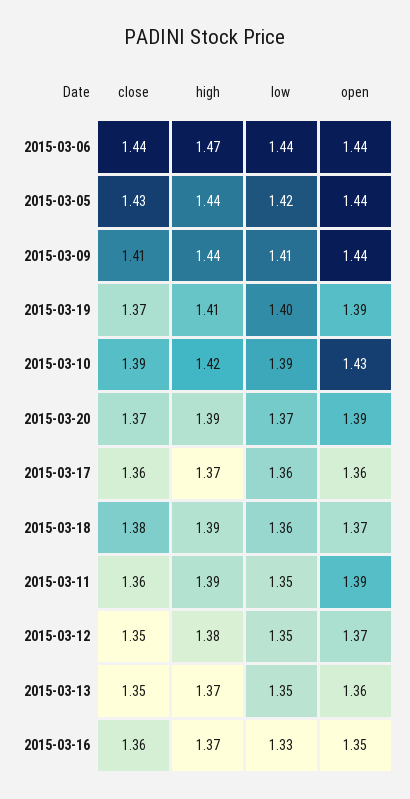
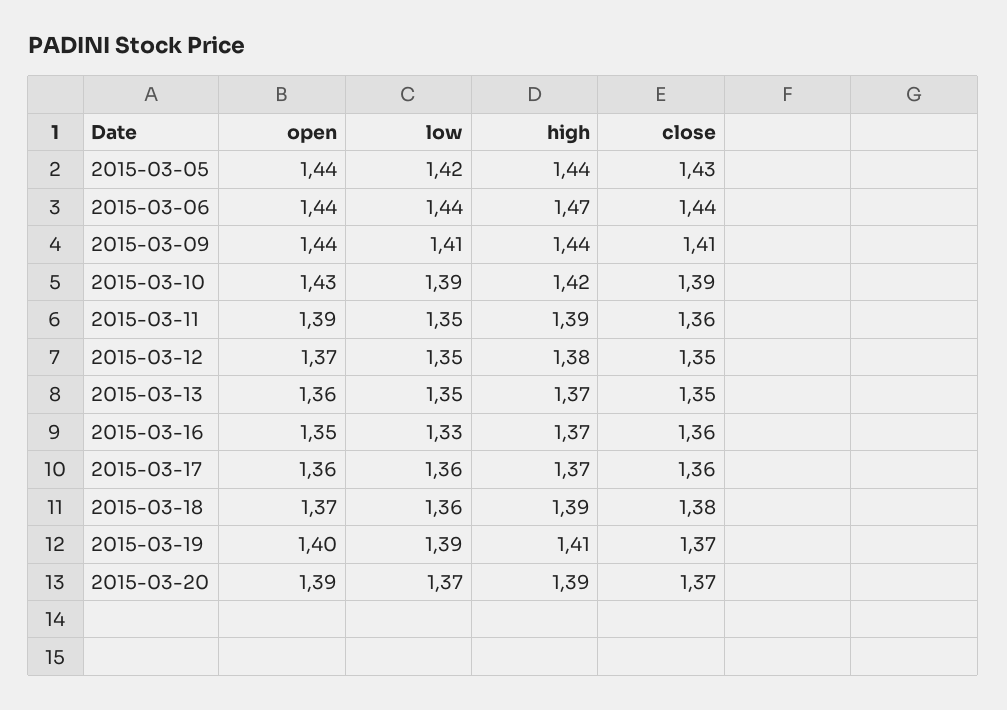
  {
    "close": {
      "2015-03-06": 1.44,
      "2015-03-05": 1.43,
      "2015-03-09": 1.41,
      "2015-03-19": 1.37,
      "2015-03-10": 1.39,
      "2015-03-20": 1.37,
      "2015-03-17": 1.36,
      "2015-03-18": 1.38,
      "2015-03-11": 1.36,
      "2015-03-12": 1.35,
      "2015-03-13": 1.35,
      "2015-03-16": 1.36
    },
    "high": {
      "2015-03-06": 1.47,
      "2015-03-05": 1.44,
      "2015-03-09": 1.44,
      "2015-03-19": 1.41,
      "2015-03-10": 1.42,
      "2015-03-20": 1.39,
      "2015-03-17": 1.37,
      "2015-03-18": 1.39,
      "2015-03-11": 1.39,
      "2015-03-12": 1.38,
      "2015-03-13": 1.37,
      "2015-03-16": 1.37
    },
    "low": {
      "2015-03-06": 1.44,
      "2015-03-05": 1.42,
      "2015-03-09": 1.41,
-     "2015-03-19": 1.4,
+     "2015-03-19": 1.39,
      "2015-03-10": 1.39,
      "2015-03-20": 1.37,
      "2015-03-17": 1.36,
      "2015-03-18": 1.36,
      "2015-03-11": 1.35,
      "2015-03-12": 1.35,
      "2015-03-13": 1.35,
      "2015-03-16": 1.33
    },
    "open": {
      "2015-03-06": 1.44,
      "2015-03-05": 1.44,
      "2015-03-09": 1.44,
-     "2015-03-19": 1.39,
+     "2015-03-19": 1.4,
      "2015-03-10": 1.43,
      "2015-03-20": 1.39,
      "2015-03-17": 1.36,
      "2015-03-18": 1.37,
      "2015-03-11": 1.39,
      "2015-03-12": 1.37,
      "2015-03-13": 1.36,
      "2015-03-16": 1.35
    }
  }

